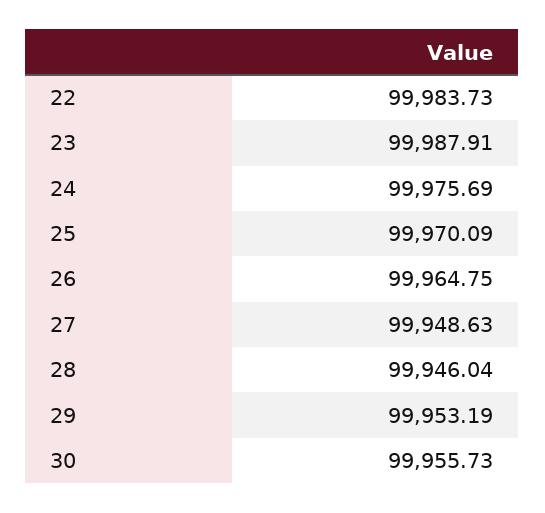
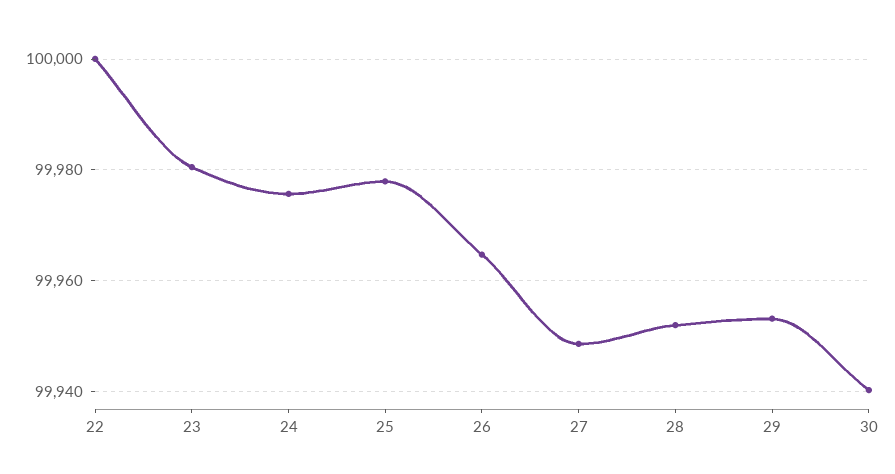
  {
-   "22": 99983.73,
+   "22": 100000,
-   "23": 99987.91,
+   "23": 99980,
    "24": 99975.69,
-   "25": 99970.09,
+   "25": 99978,
    "26": 99964.75,
    "27": 99948.63,
-   "28": 99946.04,
+   "28": 99952,
    "29": 99953.19,
-   "30": 99955.73
+   "30": 99940
  }

